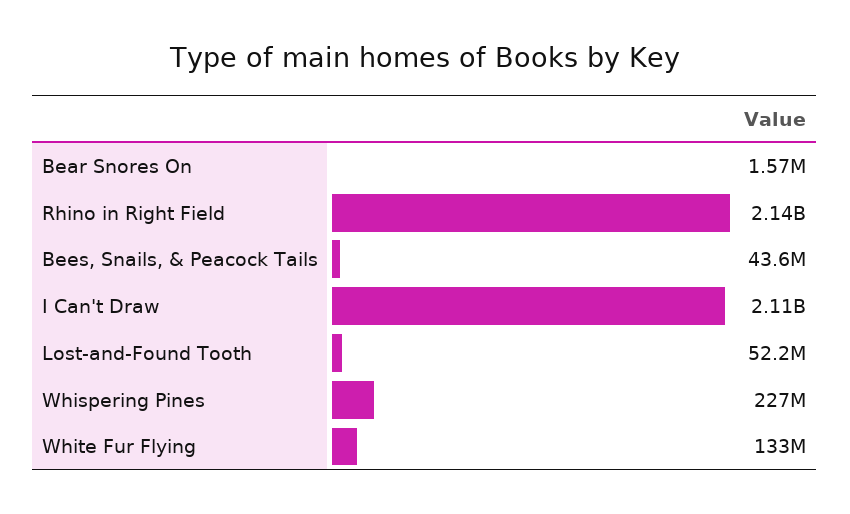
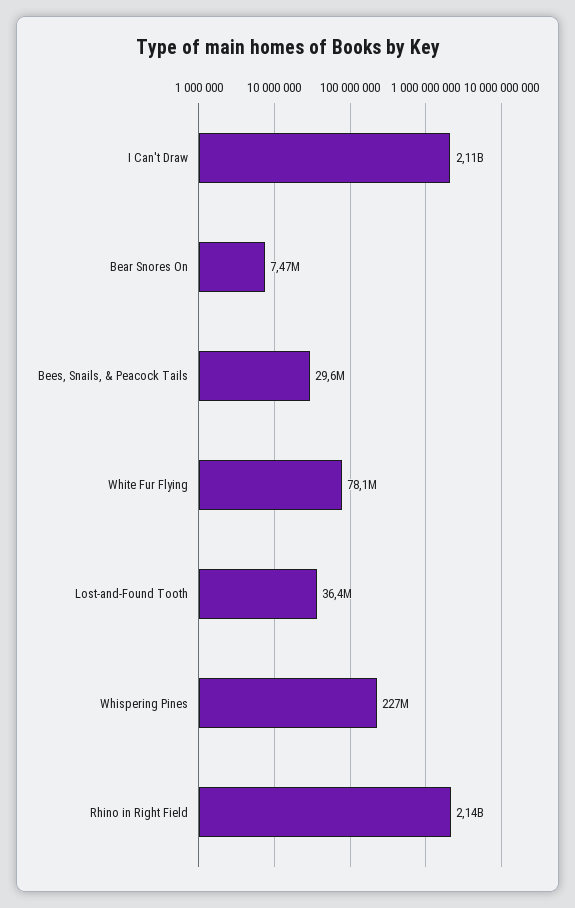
  {
-   "Bear Snores On": 1570000,
+   "Bear Snores On": 7470000,
    "Rhino in Right Field": 2140000000,
-   "Bees, Snails, & Peacock Tails": 43600000,
+   "Bees, Snails, & Peacock Tails": 29600000,
    "I Can't Draw": 2110000000,
-   "Lost-and-Found Tooth": 52200000,
+   "Lost-and-Found Tooth": 36400000,
    "Whispering Pines": 227000000,
-   "White Fur Flying": 133000000
+   "White Fur Flying": 78100000
  }

